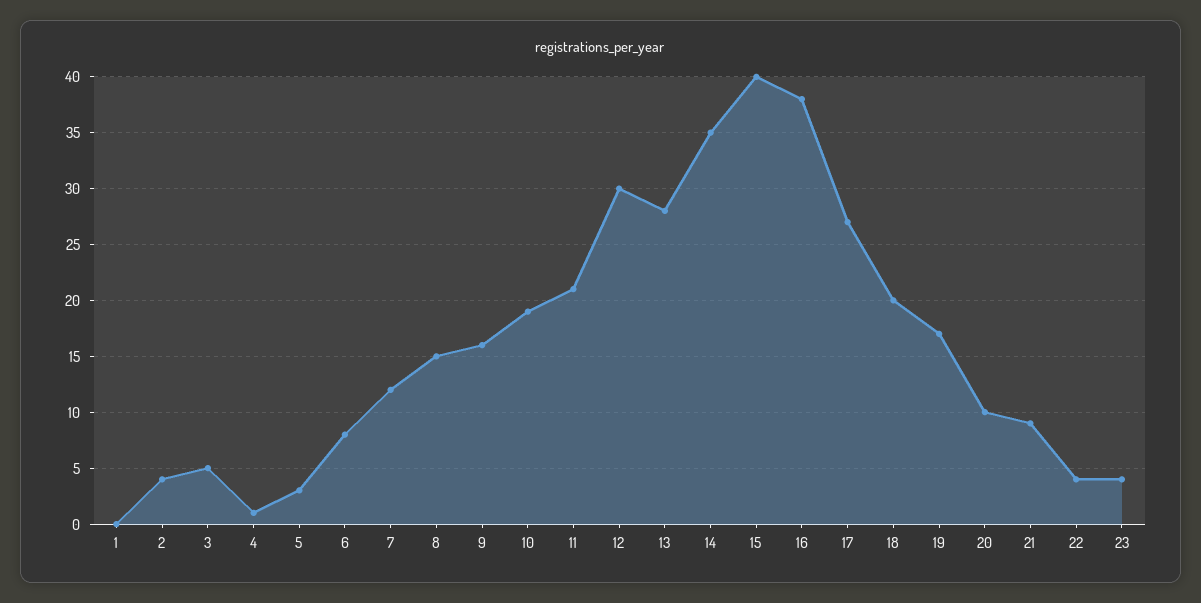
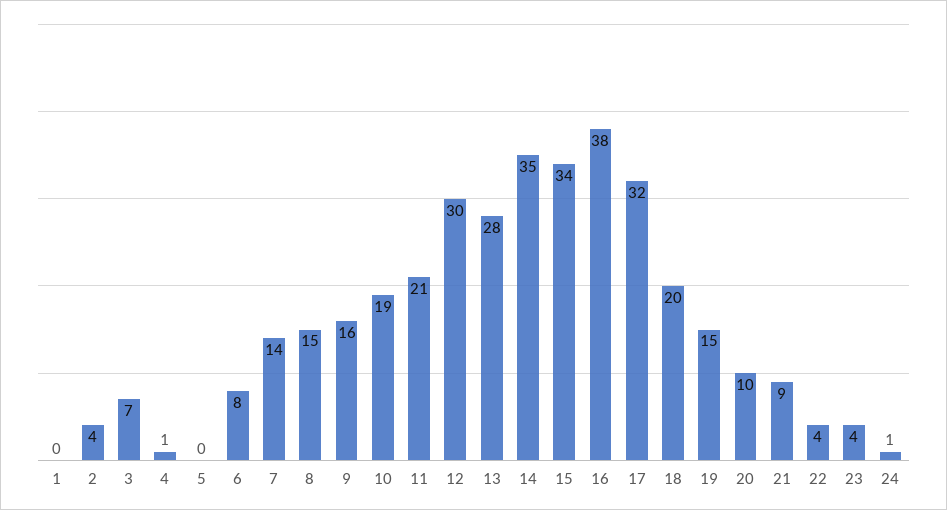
  {
    "1": 0,
    "2": 4,
-   "3": 5,
+   "3": 7,
    "4": 1,
-   "5": 3,
+   "5": 0,
    "6": 8,
-   "7": 12,
+   "7": 14,
    "8": 15,
    "9": 16,
    "10": 19,
    "11": 21,
    "12": 30,
    "13": 28,
    "14": 35,
-   "15": 40,
+   "15": 34,
    "16": 38,
-   "17": 27,
+   "17": 32,
    "18": 20,
-   "19": 17,
+   "19": 15,
    "20": 10,
    "21": 9,
    "22": 4,
-   "23": 4
+   "23": 4,
+   "24": 1
  }

